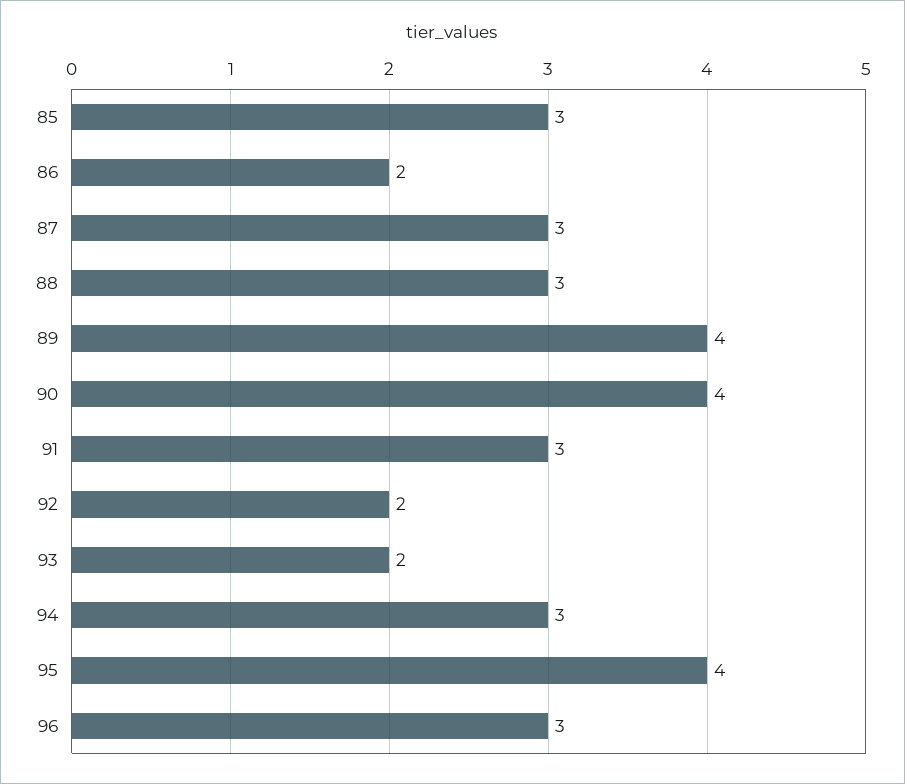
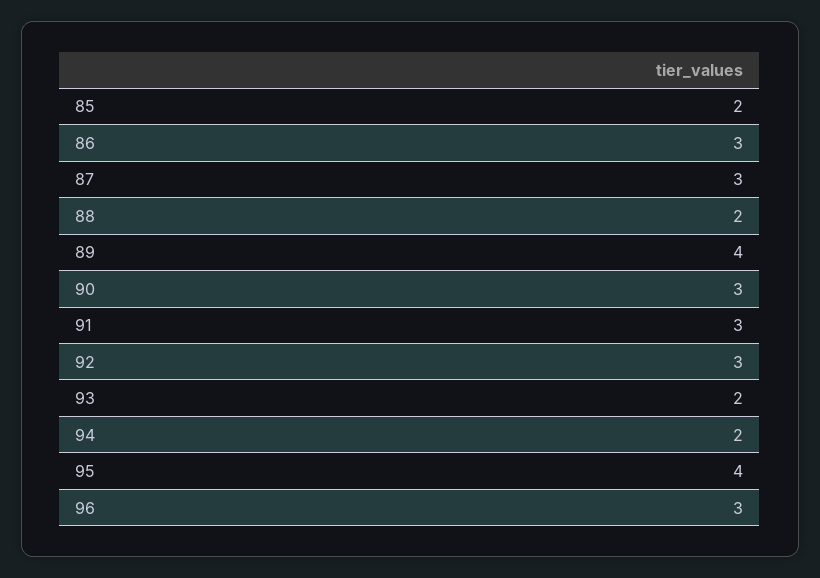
  {
-   "85": 3,
+   "85": 2,
-   "86": 2,
+   "86": 3,
    "87": 3,
-   "88": 3,
+   "88": 2,
    "89": 4,
-   "90": 4,
+   "90": 3,
    "91": 3,
-   "92": 2,
+   "92": 3,
    "93": 2,
-   "94": 3,
+   "94": 2,
    "95": 4,
    "96": 3
  }

